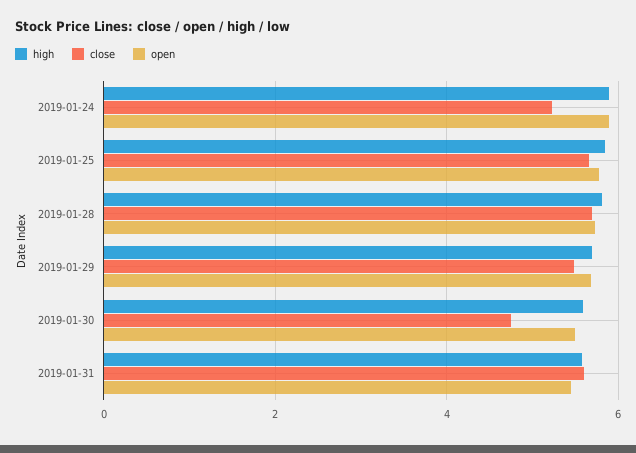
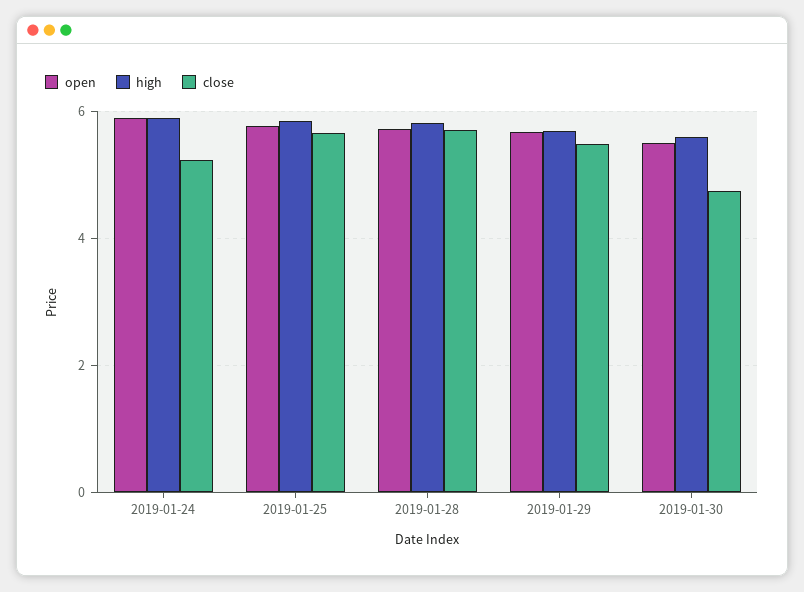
  {
    "high": {
      "2019-01-24": 5.8,
      "2019-01-25": 5.8,
      "2019-01-28": 5.8,
      "2019-01-29": 5.6,
-     "2019-01-30": 5.6,
+     "2019-01-30": 5.6
-     "2019-01-31": 5.6
    },
    "close": {
      "2019-01-24": 5.2,
      "2019-01-25": 5.6,
      "2019-01-28": 5.6,
      "2019-01-29": 5.4,
-     "2019-01-30": 4.8,
+     "2019-01-30": 4.8
-     "2019-01-31": 5.6
    },
    "open": {
      "2019-01-24": 5.8,
      "2019-01-25": 5.8,
      "2019-01-28": 5.8,
      "2019-01-29": 5.6,
-     "2019-01-30": 5.4,
+     "2019-01-30": 5.4
-     "2019-01-31": 5.4
    }
  }

